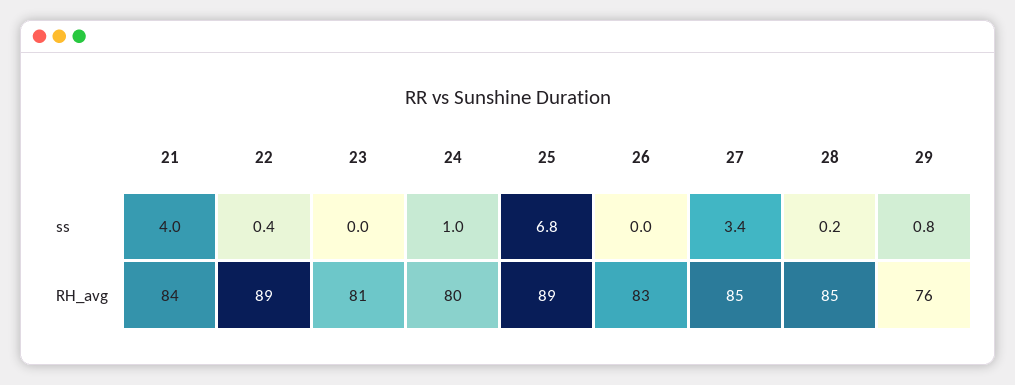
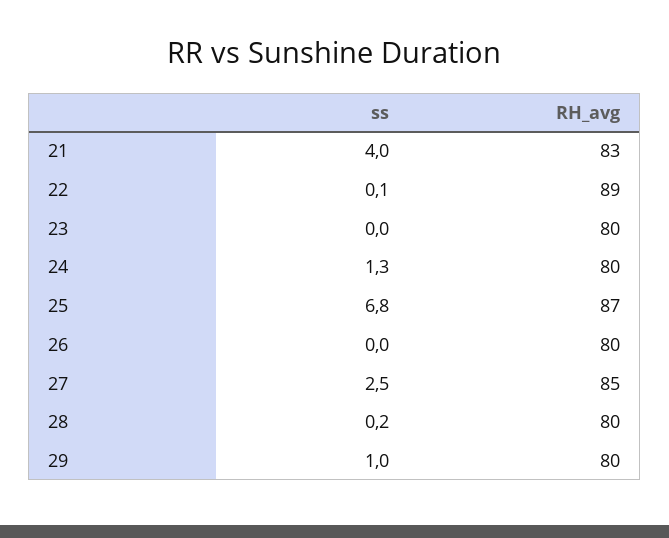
  {
    "21": {
      "ss": 4,
-     "RH_avg": 84
+     "RH_avg": 83
    },
    "22": {
-     "ss": 0.4,
+     "ss": 0.1,
      "RH_avg": 89
    },
    "23": {
      "ss": 0,
-     "RH_avg": 81
+     "RH_avg": 80
    },
    "24": {
-     "ss": 1,
+     "ss": 1.3,
      "RH_avg": 80
    },
    "25": {
      "ss": 6.8,
-     "RH_avg": 89
+     "RH_avg": 87
    },
    "26": {
      "ss": 0,
-     "RH_avg": 83
+     "RH_avg": 80
    },
    "27": {
-     "ss": 3.4,
+     "ss": 2.5,
      "RH_avg": 85
    },
    "28": {
      "ss": 0.2,
-     "RH_avg": 85
+     "RH_avg": 80
    },
    "29": {
-     "ss": 0.8,
+     "ss": 1,
-     "RH_avg": 76
+     "RH_avg": 80
    }
  }

